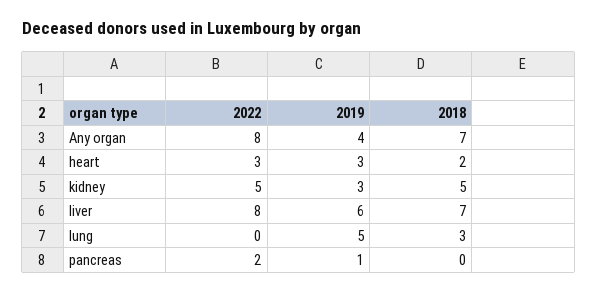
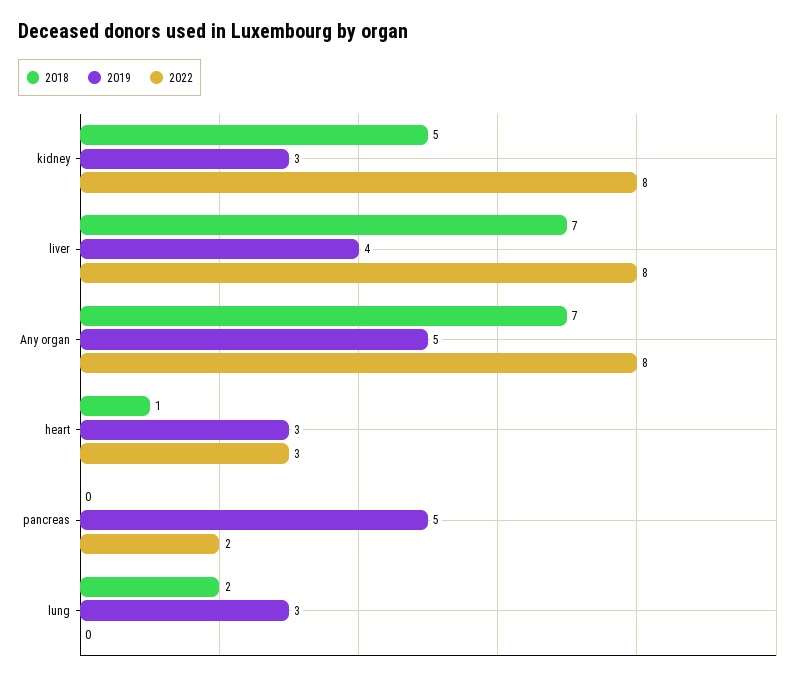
  {
    "2022": {
      "Any organ": 8,
      "heart": 3,
-     "kidney": 5,
+     "kidney": 8,
      "liver": 8,
      "lung": 0,
      "pancreas": 2
    },
    "2019": {
-     "Any organ": 4,
+     "Any organ": 5,
      "heart": 3,
      "kidney": 3,
-     "liver": 6,
+     "liver": 4,
-     "lung": 5,
+     "lung": 3,
-     "pancreas": 1
+     "pancreas": 5
    },
    "2018": {
      "Any organ": 7,
-     "heart": 2,
+     "heart": 1,
      "kidney": 5,
      "liver": 7,
-     "lung": 3,
+     "lung": 2,
      "pancreas": 0
    }
  }

